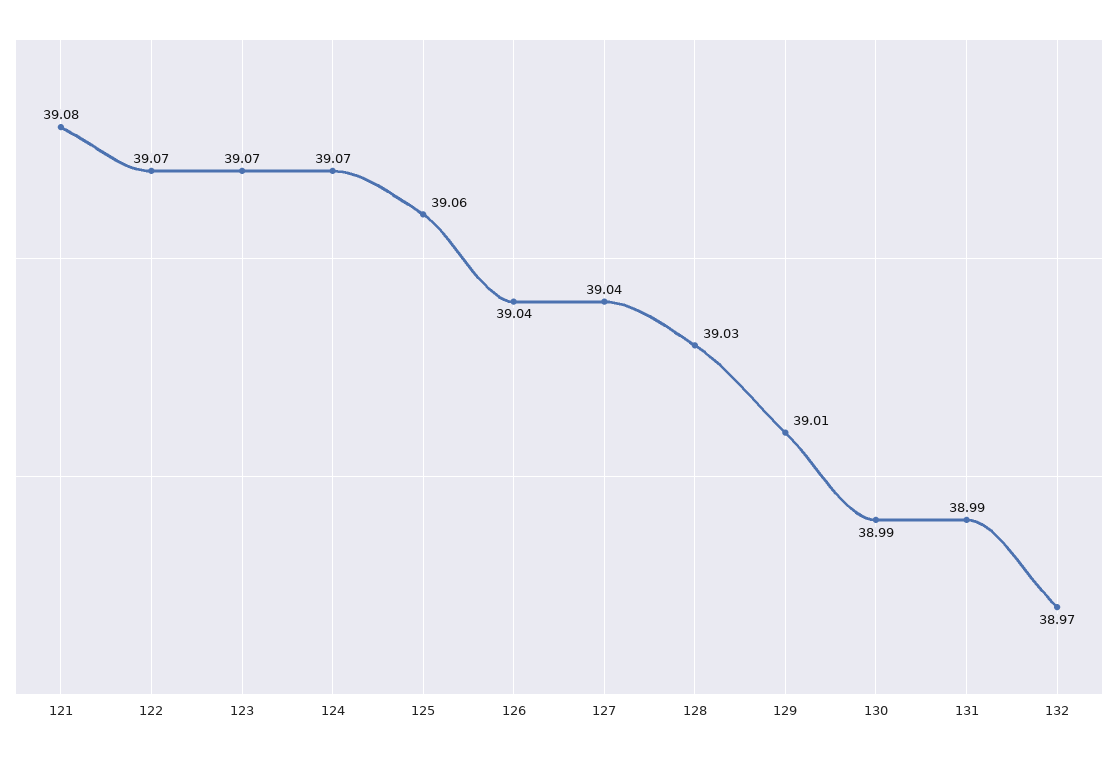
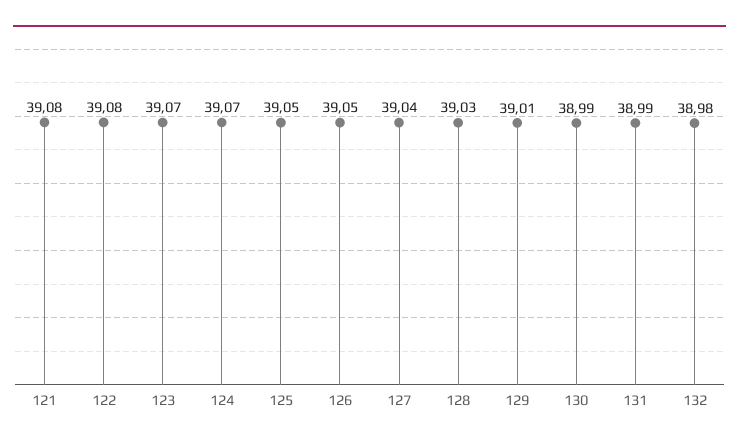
  {
    "121": 39.08,
-   "122": 39.07,
+   "122": 39.08,
    "123": 39.07,
    "124": 39.07,
-   "125": 39.06,
+   "125": 39.05,
-   "126": 39.04,
+   "126": 39.05,
    "127": 39.04,
    "128": 39.03,
    "129": 39.01,
    "130": 38.99,
    "131": 38.99,
-   "132": 38.97
+   "132": 38.98
  }

